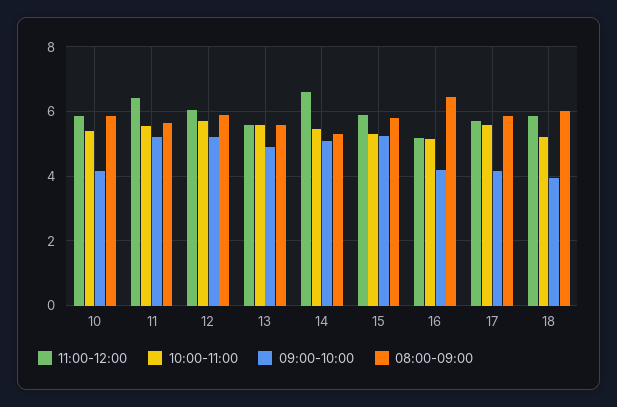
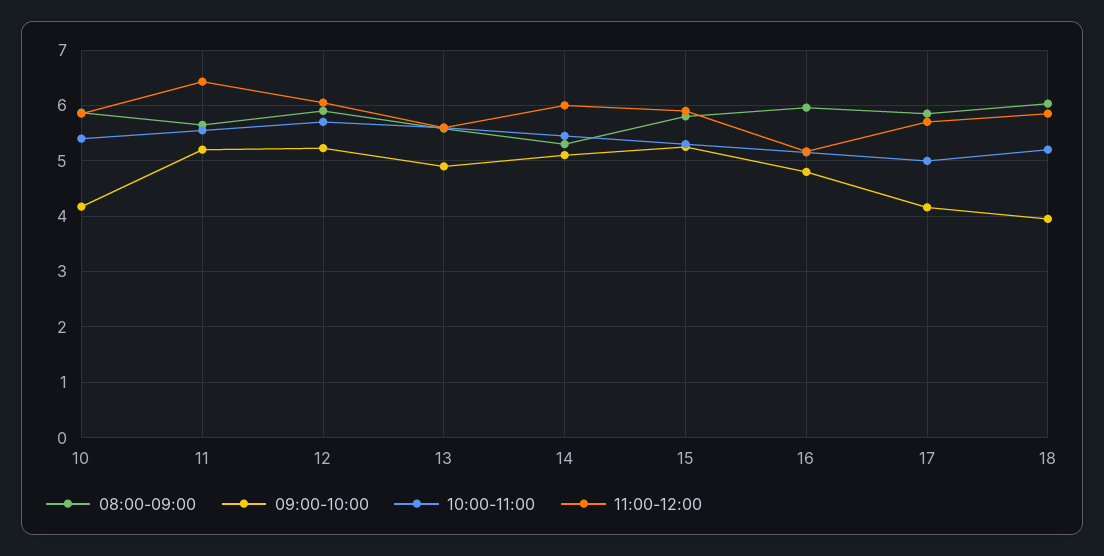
  {
    "11:00-12:00": {
      "10": 5.8,
      "11": 6.4,
      "12": 6,
      "13": 5.6,
-     "14": 6.6,
+     "14": 6,
      "15": 6,
      "16": 5.2,
      "17": 5.8,
      "18": 5.8
    },
    "10:00-11:00": {
      "10": 5.4,
      "11": 5.6,
      "12": 5.8,
      "13": 5.6,
      "14": 5.4,
      "15": 5.4,
      "16": 5.2,
-     "17": 5.6,
+     "17": 5,
      "18": 5.2
    },
    "09:00-10:00": {
      "10": 4.2,
      "11": 5.2,
      "12": 5.2,
      "13": 5,
      "14": 5.2,
      "15": 5.2,
-     "16": 4.2,
+     "16": 4.8,
      "17": 4.2,
      "18": 4
    },
    "08:00-09:00": {
      "10": 5.8,
      "11": 5.6,
      "12": 6,
      "13": 5.6,
      "14": 5.4,
      "15": 5.8,
-     "16": 6.4,
+     "16": 6,
      "17": 5.8,
      "18": 6
    }
  }

